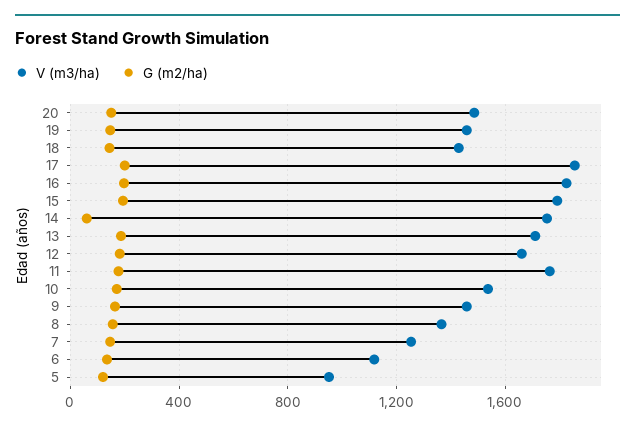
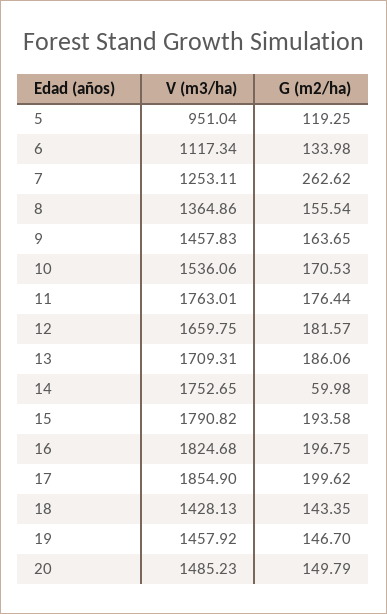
  {
    "V (m3/ha)": {
      "20": 1485.23,
      "19": 1457.92,
      "18": 1428.13,
      "17": 1854.9,
      "16": 1824.68,
      "15": 1790.82,
      "14": 1752.65,
      "13": 1709.31,
      "12": 1659.75,
      "11": 1763.01,
      "10": 1536.06,
      "9": 1457.83,
      "8": 1364.86,
      "7": 1253.11,
      "6": 1117.34,
      "5": 951.04
    },
    "G (m2/ha)": {
      "20": 149.79,
      "19": 146.7,
      "18": 143.35,
      "17": 199.62,
      "16": 196.75,
      "15": 193.58,
      "14": 59.98,
      "13": 186.06,
      "12": 181.57,
      "11": 176.44,
      "10": 170.53,
      "9": 163.65,
      "8": 155.54,
-     "7": 150,
+     "7": 262.62,
      "6": 133.98,
      "5": 119.25
    }
  }

